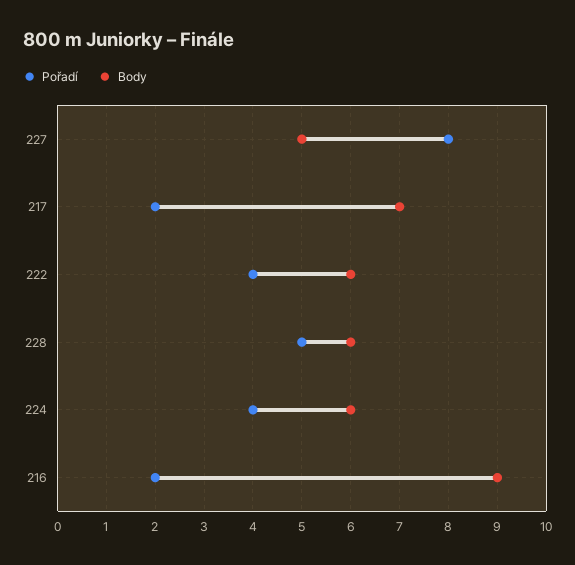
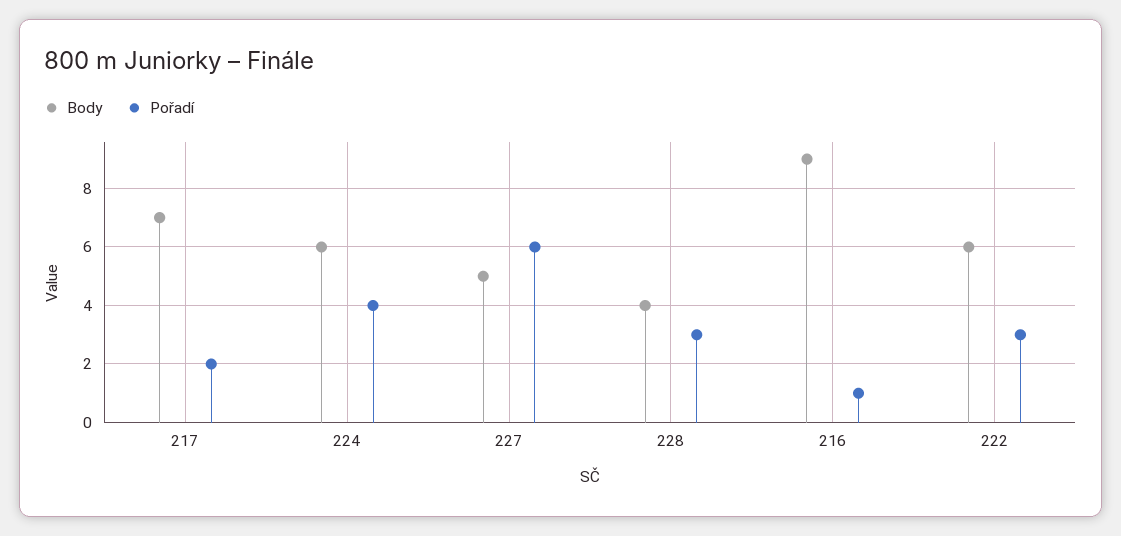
  {
    "Pořadí": {
-     "227": 8,
+     "227": 6,
      "217": 2,
-     "222": 4,
+     "222": 3,
-     "228": 5,
+     "228": 3,
      "224": 4,
-     "216": 2
+     "216": 1
    },
    "Body": {
      "227": 5,
      "217": 7,
      "222": 6,
-     "228": 6,
+     "228": 4,
      "224": 6,
      "216": 9
    }
  }

